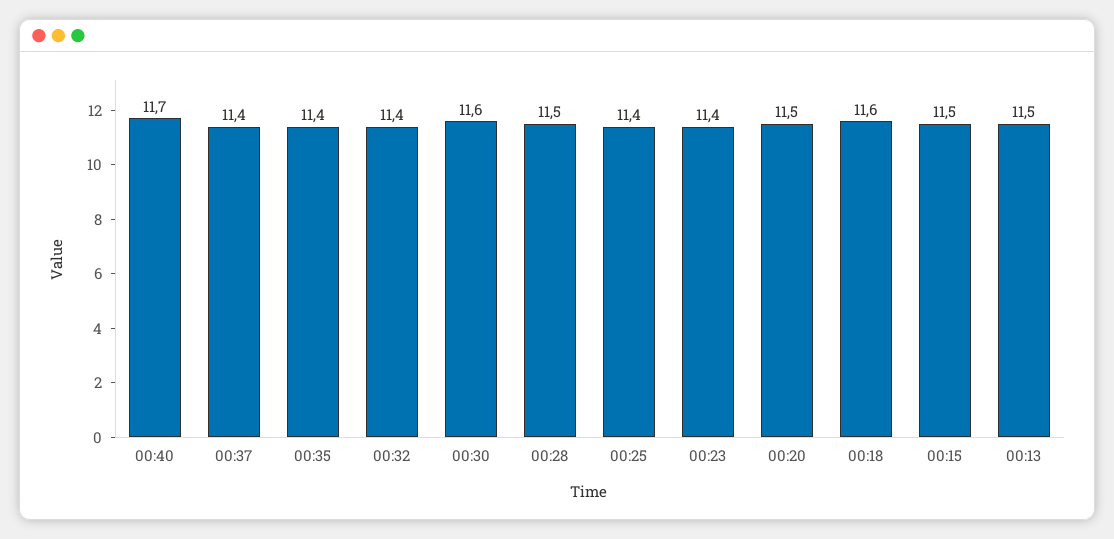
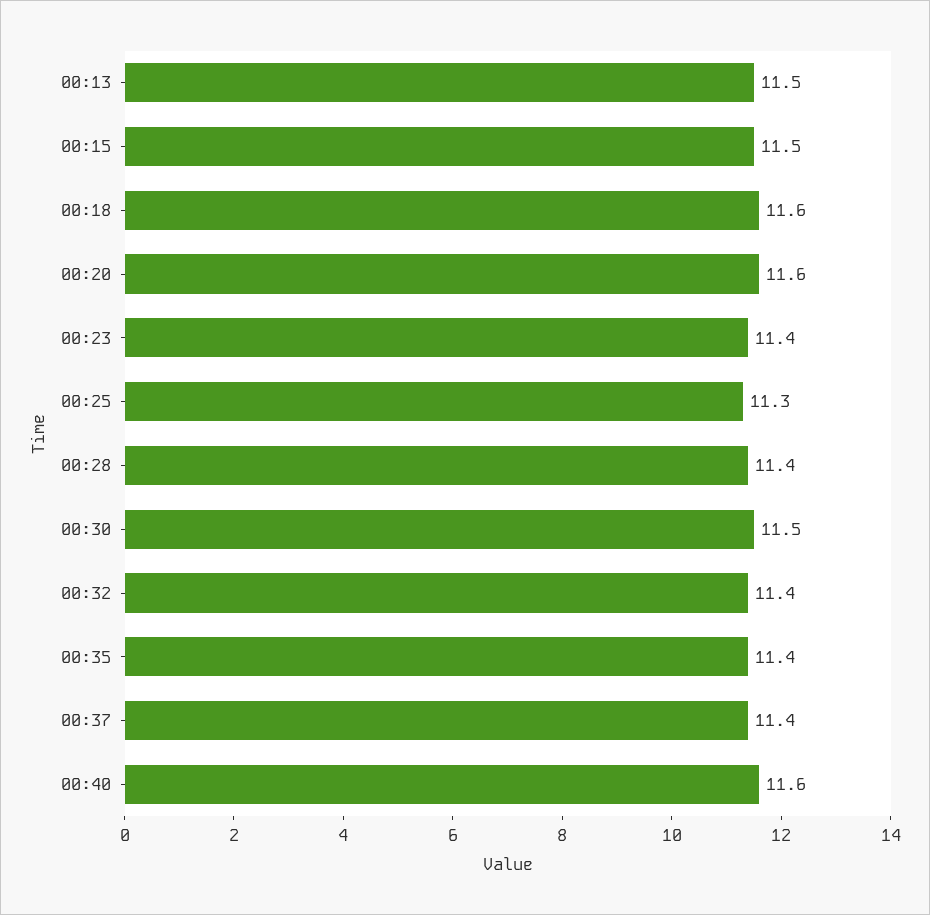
  {
-   "00:40": 11.7,
+   "00:40": 11.6,
    "00:37": 11.4,
    "00:35": 11.4,
    "00:32": 11.4,
-   "00:30": 11.6,
+   "00:30": 11.5,
-   "00:28": 11.5,
+   "00:28": 11.4,
-   "00:25": 11.4,
+   "00:25": 11.3,
    "00:23": 11.4,
-   "00:20": 11.5,
+   "00:20": 11.6,
    "00:18": 11.6,
    "00:15": 11.5,
    "00:13": 11.5
  }

